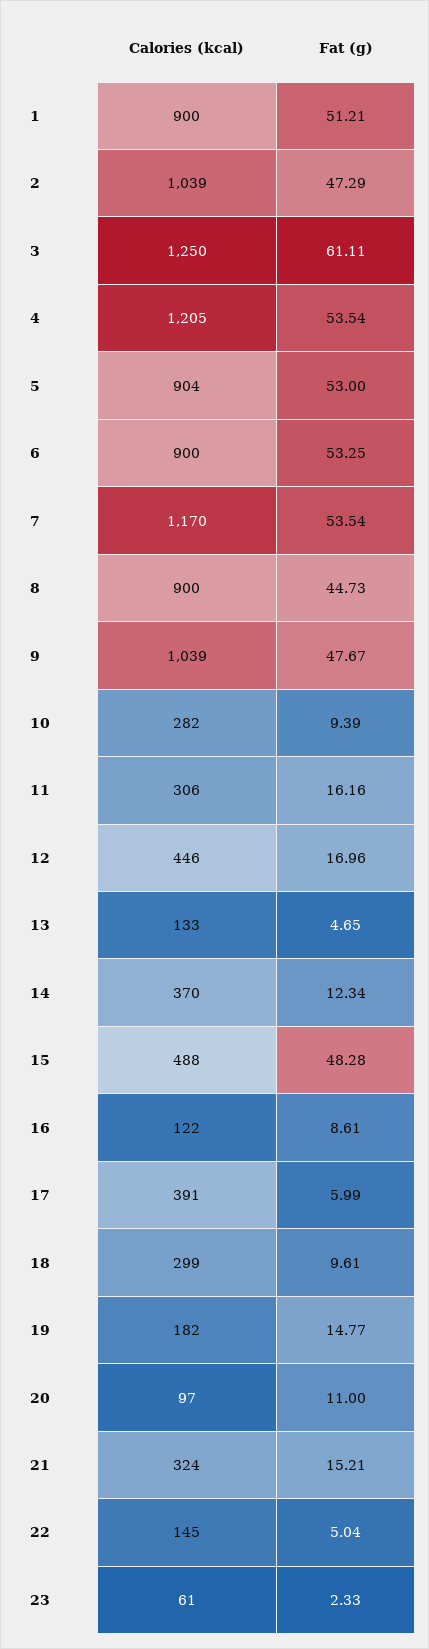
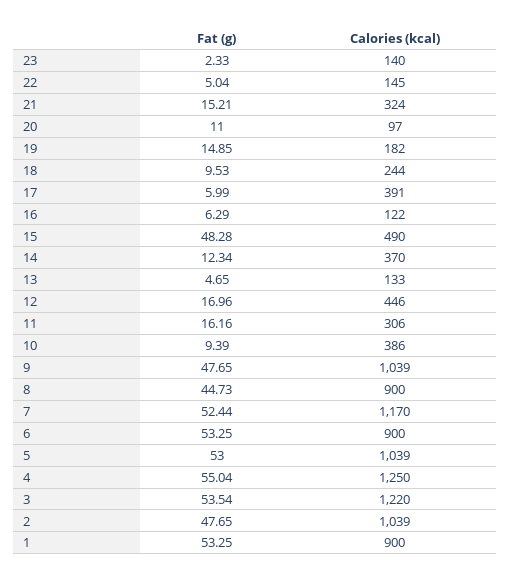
  {
    "Calories (kcal)": {
      "1": 900,
      "2": 1039,
-     "3": 1250,
+     "3": 1220,
-     "4": 1205,
+     "4": 1250,
-     "5": 904,
+     "5": 1039,
      "6": 900,
      "7": 1170,
      "8": 900,
      "9": 1039,
-     "10": 282,
+     "10": 386,
      "11": 306,
      "12": 446,
      "13": 133,
      "14": 370,
-     "15": 488,
+     "15": 490,
      "16": 122,
      "17": 391,
-     "18": 299,
+     "18": 244,
      "19": 182,
      "20": 97,
      "21": 324,
      "22": 145,
-     "23": 61
+     "23": 140
    },
    "Fat (g)": {
-     "1": 51.21,
+     "1": 53.25,
-     "2": 47.29,
+     "2": 47.65,
-     "3": 61.11,
+     "3": 53.54,
-     "4": 53.54,
+     "4": 55.04,
      "5": 53,
      "6": 53.25,
-     "7": 53.54,
+     "7": 52.44,
      "8": 44.73,
-     "9": 47.67,
+     "9": 47.65,
      "10": 9.39,
      "11": 16.16,
      "12": 16.96,
      "13": 4.65,
      "14": 12.34,
      "15": 48.28,
-     "16": 8.61,
+     "16": 6.29,
      "17": 5.99,
-     "18": 9.61,
+     "18": 9.53,
-     "19": 14.77,
+     "19": 14.85,
      "20": 11,
      "21": 15.21,
      "22": 5.04,
      "23": 2.33
    }
  }

